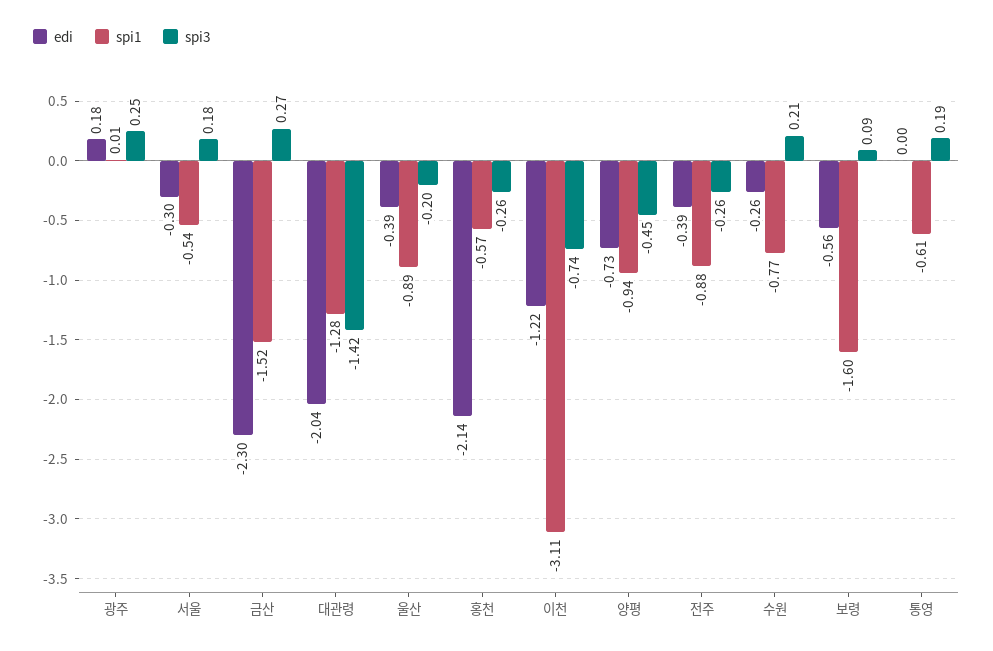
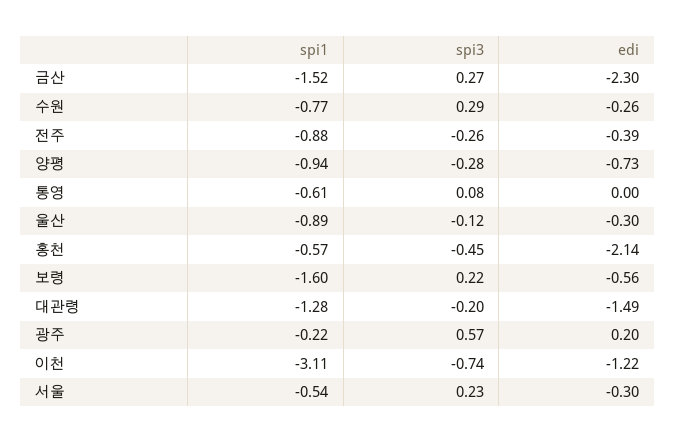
  {
    "edi": {
-     "광주": 0.18,
+     "광주": 0.2,
      "서울": -0.3,
      "금산": -2.3,
-     "대관령": -2.04,
+     "대관령": -1.49,
-     "울산": -0.39,
+     "울산": -0.3,
      "홍천": -2.14,
      "이천": -1.22,
      "양평": -0.73,
      "전주": -0.39,
      "수원": -0.26,
      "보령": -0.56,
      "통영": 0
    },
    "spi1": {
-     "광주": 0.01,
+     "광주": -0.22,
      "서울": -0.54,
      "금산": -1.52,
      "대관령": -1.28,
      "울산": -0.89,
      "홍천": -0.57,
      "이천": -3.11,
      "양평": -0.94,
      "전주": -0.88,
      "수원": -0.77,
      "보령": -1.6,
      "통영": -0.61
    },
    "spi3": {
-     "광주": 0.25,
+     "광주": 0.57,
-     "서울": 0.18,
+     "서울": 0.23,
      "금산": 0.27,
-     "대관령": -1.42,
+     "대관령": -0.2,
-     "울산": -0.2,
+     "울산": -0.12,
-     "홍천": -0.26,
+     "홍천": -0.45,
      "이천": -0.74,
-     "양평": -0.45,
+     "양평": -0.28,
      "전주": -0.26,
-     "수원": 0.21,
+     "수원": 0.29,
-     "보령": 0.09,
+     "보령": 0.22,
-     "통영": 0.19
+     "통영": 0.08
    }
  }

